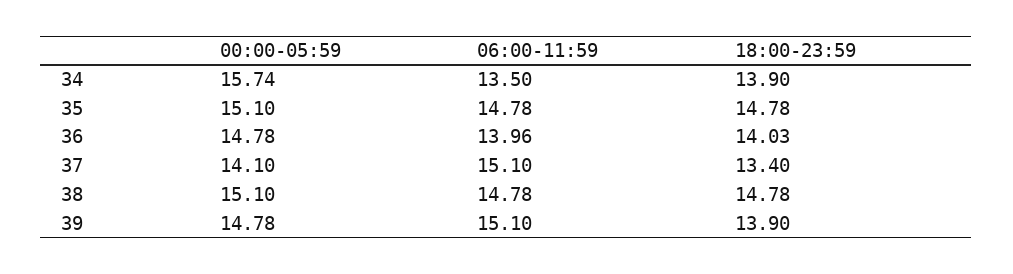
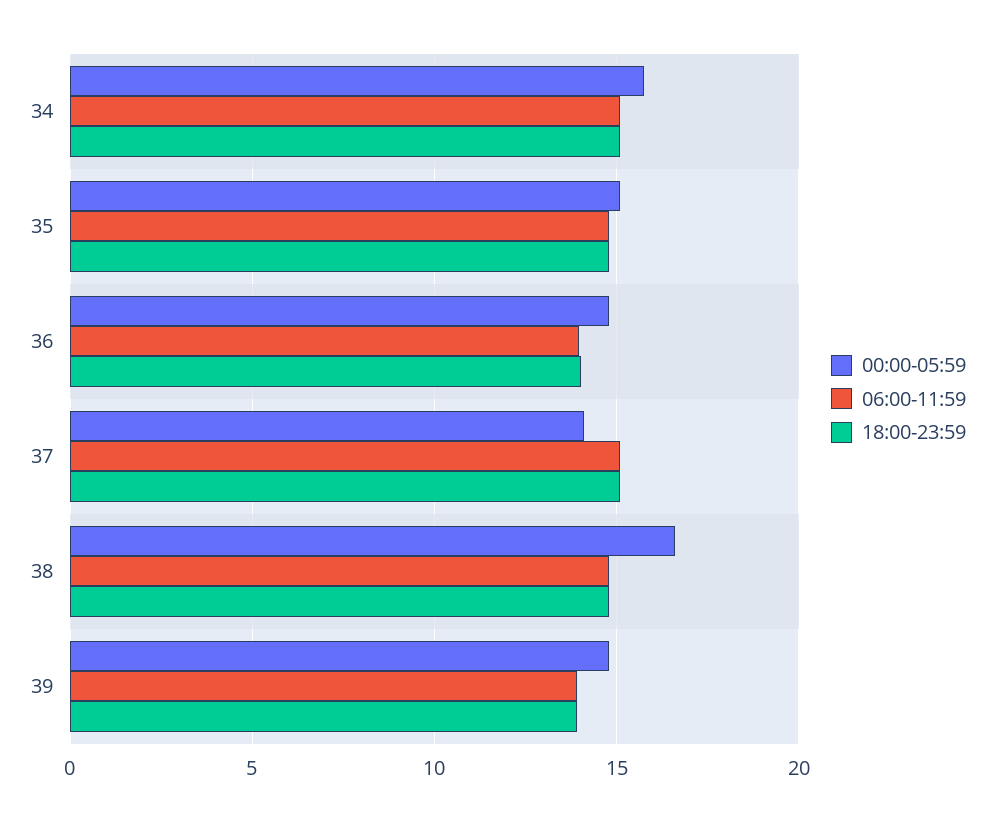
  {
    "00:00-05:59": {
      "34": 15.74,
      "35": 15.1,
      "36": 14.78,
      "37": 14.1,
-     "38": 15.1,
+     "38": 16.5,
      "39": 14.78
    },
    "06:00-11:59": {
-     "34": 13.5,
+     "34": 15,
      "35": 14.78,
      "36": 13.96,
      "37": 15.1,
      "38": 14.78,
-     "39": 15.1
+     "39": 14
    },
    "18:00-23:59": {
-     "34": 13.9,
+     "34": 15,
      "35": 14.78,
      "36": 14.03,
-     "37": 13.4,
+     "37": 15,
      "38": 14.78,
      "39": 13.9
    }
  }

